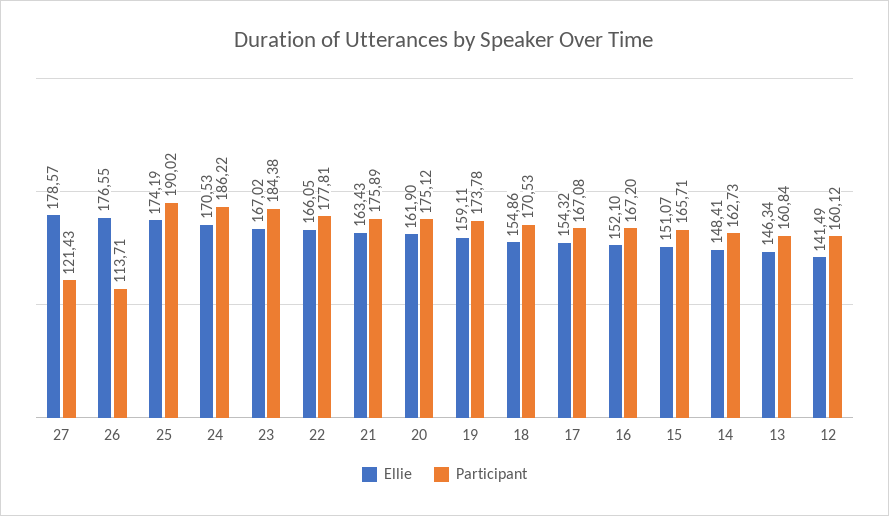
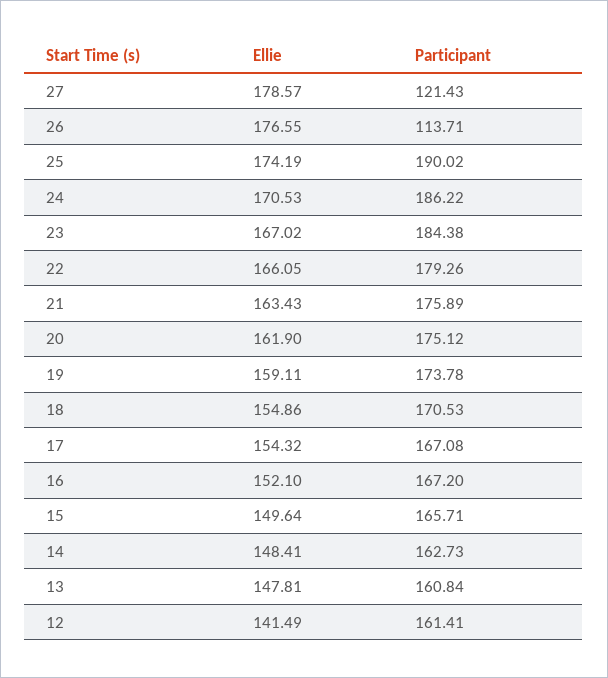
  {
    "Ellie": {
      "27": 178.57,
      "26": 176.55,
      "25": 174.19,
      "24": 170.53,
      "23": 167.02,
      "22": 166.05,
      "21": 163.43,
      "20": 161.9,
      "19": 159.11,
      "18": 154.86,
      "17": 154.32,
      "16": 152.1,
-     "15": 151.07,
+     "15": 149.64,
      "14": 148.41,
-     "13": 146.34,
+     "13": 147.81,
      "12": 141.49
    },
    "Participant": {
      "27": 121.43,
      "26": 113.71,
      "25": 190.02,
      "24": 186.22,
      "23": 184.38,
-     "22": 177.81,
+     "22": 179.26,
      "21": 175.89,
      "20": 175.12,
      "19": 173.78,
      "18": 170.53,
      "17": 167.08,
      "16": 167.2,
      "15": 165.71,
      "14": 162.73,
      "13": 160.84,
-     "12": 160.12
+     "12": 161.41
    }
  }

